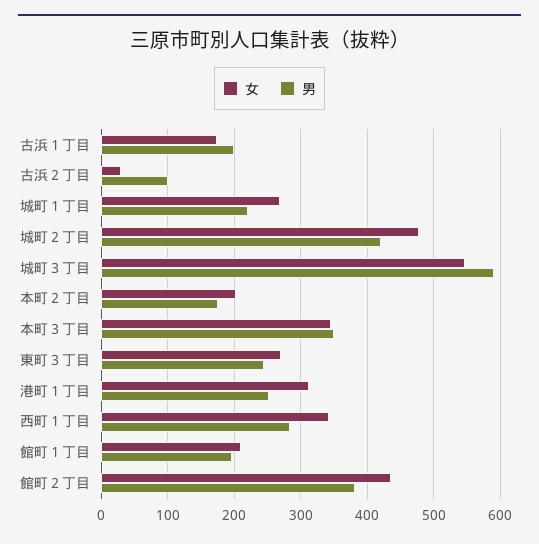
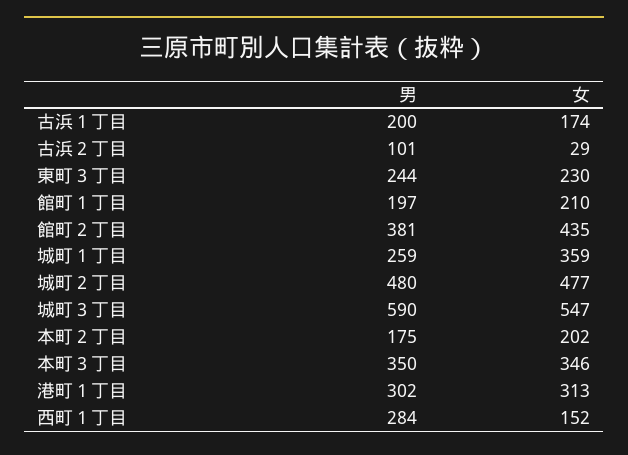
  {
    "女": {
      "古浜１丁目": 174,
      "古浜２丁目": 29,
-     "城町１丁目": 270,
+     "城町１丁目": 359,
      "城町２丁目": 477,
      "城町３丁目": 547,
      "本町２丁目": 202,
      "本町３丁目": 346,
-     "東町３丁目": 270,
+     "東町３丁目": 230,
      "港町１丁目": 313,
-     "西町１丁目": 340,
+     "西町１丁目": 152,
      "館町１丁目": 210,
      "館町２丁目": 435
    },
    "男": {
      "古浜１丁目": 200,
      "古浜２丁目": 101,
-     "城町１丁目": 220,
+     "城町１丁目": 259,
-     "城町２丁目": 420,
+     "城町２丁目": 480,
      "城町３丁目": 590,
      "本町２丁目": 175,
      "本町３丁目": 350,
      "東町３丁目": 244,
-     "港町１丁目": 250,
+     "港町１丁目": 302,
      "西町１丁目": 284,
      "館町１丁目": 197,
      "館町２丁目": 381
    }
  }

